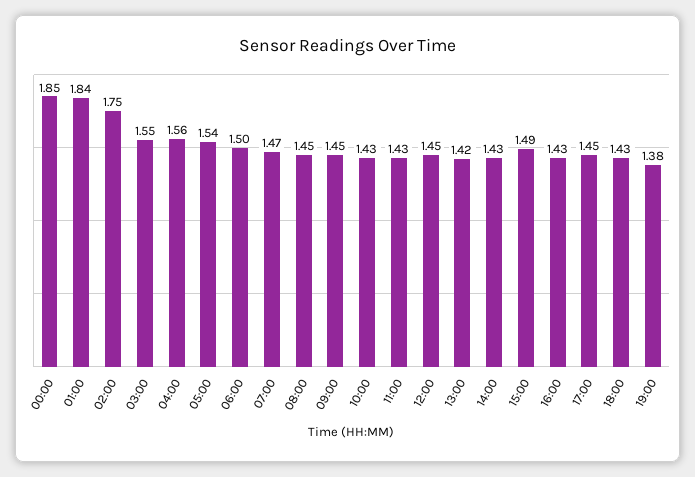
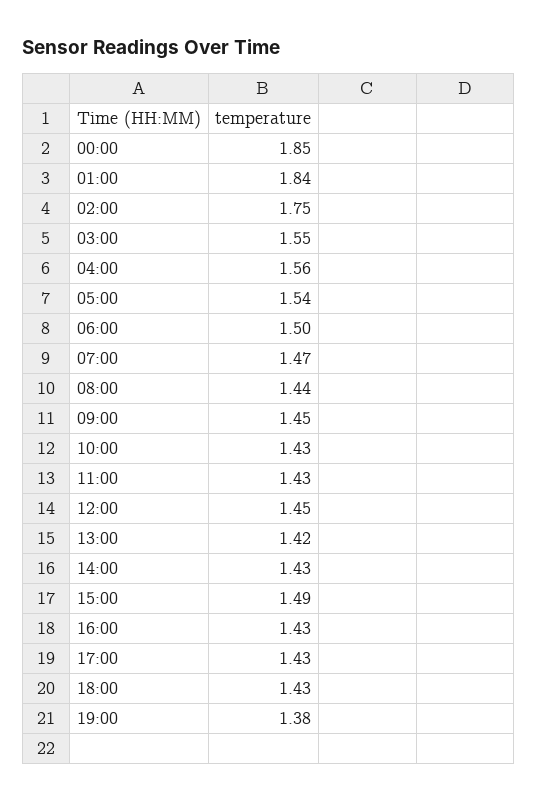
  {
    "00:00": 1.85,
    "01:00": 1.84,
    "02:00": 1.75,
    "03:00": 1.55,
    "04:00": 1.56,
    "05:00": 1.54,
    "06:00": 1.5,
    "07:00": 1.47,
-   "08:00": 1.45,
+   "08:00": 1.44,
    "09:00": 1.45,
    "10:00": 1.43,
    "11:00": 1.43,
    "12:00": 1.45,
    "13:00": 1.42,
    "14:00": 1.43,
    "15:00": 1.49,
    "16:00": 1.43,
-   "17:00": 1.45,
+   "17:00": 1.43,
    "18:00": 1.43,
    "19:00": 1.38
  }

